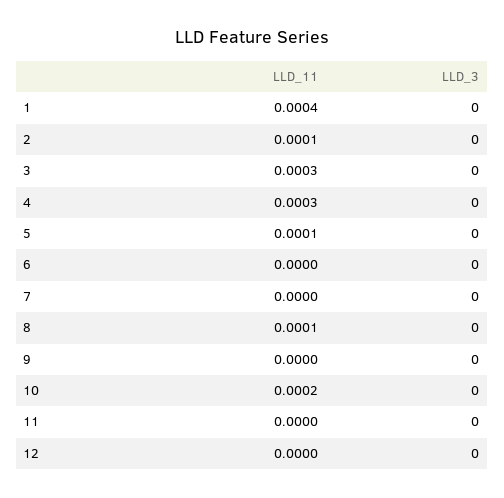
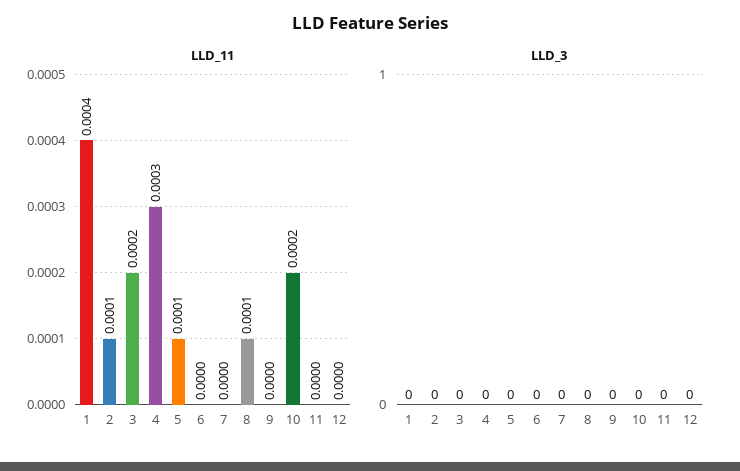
  {
    "LLD_11": {
      "1": 0.0004,
      "2": 0.0001,
-     "3": 0.0003,
+     "3": 0.0002,
      "4": 0.0003,
      "5": 0.0001,
      "6": 0,
      "7": 0,
      "8": 0.0001,
      "9": 0,
      "10": 0.0002,
      "11": 0,
      "12": 0
    },
    "LLD_3": {
      "1": 0,
      "2": 0,
      "3": 0,
      "4": 0,
      "5": 0,
      "6": 0,
      "7": 0,
      "8": 0,
      "9": 0,
      "10": 0,
      "11": 0,
      "12": 0
    }
  }

